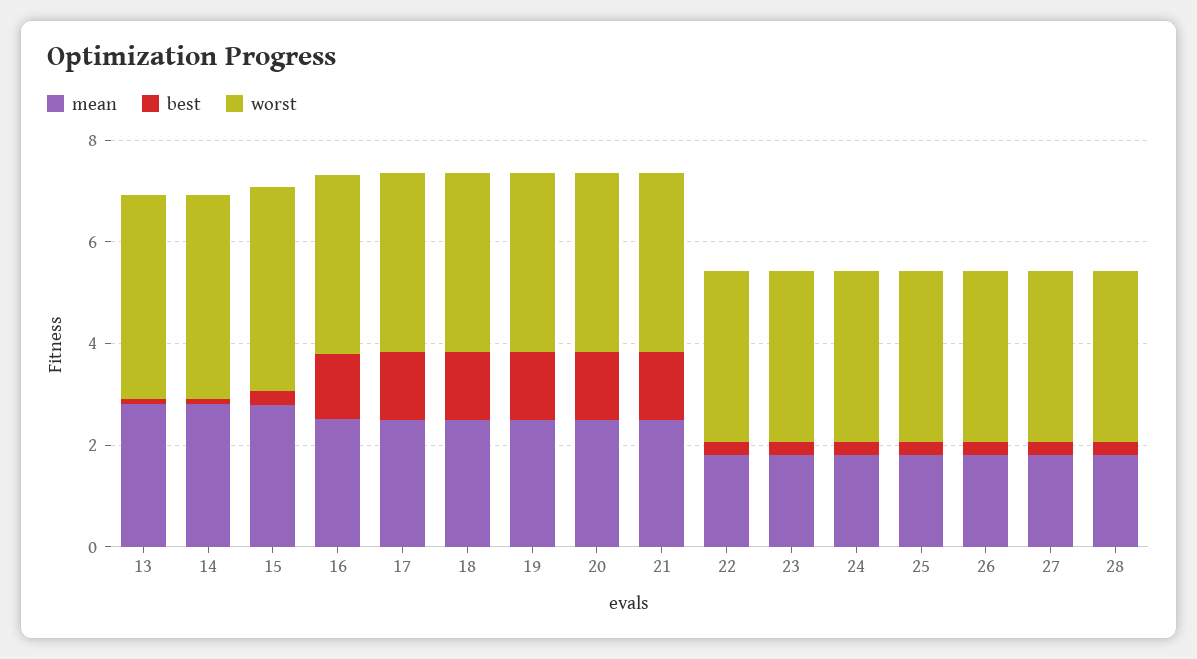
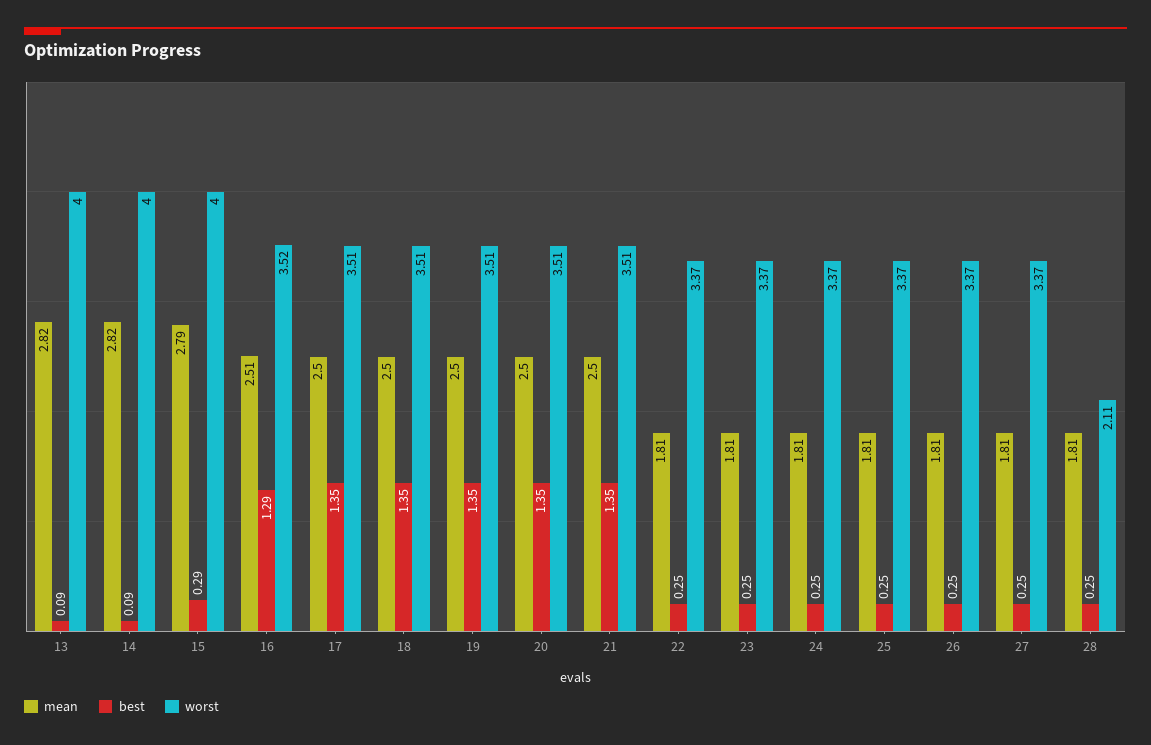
  {
    "mean": {
      "13": 2.82,
      "14": 2.82,
      "15": 2.79,
      "16": 2.51,
      "17": 2.5,
      "18": 2.5,
      "19": 2.5,
      "20": 2.5,
      "21": 2.5,
      "22": 1.81,
      "23": 1.81,
      "24": 1.81,
      "25": 1.81,
      "26": 1.81,
      "27": 1.81,
      "28": 1.81
    },
    "best": {
      "13": 0.09,
      "14": 0.09,
      "15": 0.29,
      "16": 1.29,
      "17": 1.35,
      "18": 1.35,
      "19": 1.35,
      "20": 1.35,
      "21": 1.35,
      "22": 0.25,
      "23": 0.25,
      "24": 0.25,
      "25": 0.25,
      "26": 0.25,
      "27": 0.25,
      "28": 0.25
    },
    "worst": {
      "13": 4,
      "14": 4,
      "15": 4,
      "16": 3.52,
      "17": 3.51,
      "18": 3.51,
      "19": 3.51,
      "20": 3.51,
      "21": 3.51,
      "22": 3.37,
      "23": 3.37,
      "24": 3.37,
      "25": 3.37,
      "26": 3.37,
      "27": 3.37,
-     "28": 3.5
+     "28": 2.11
    }
  }

